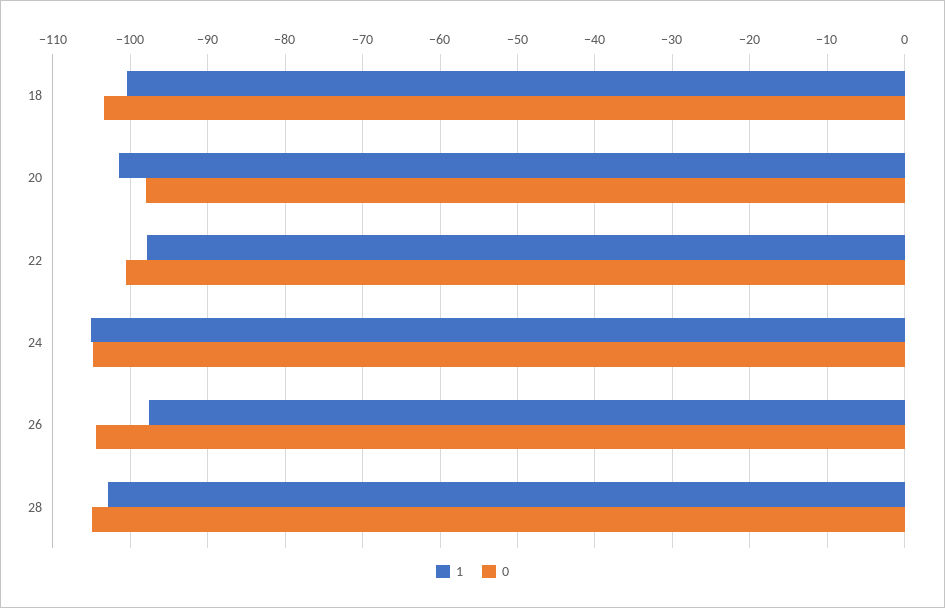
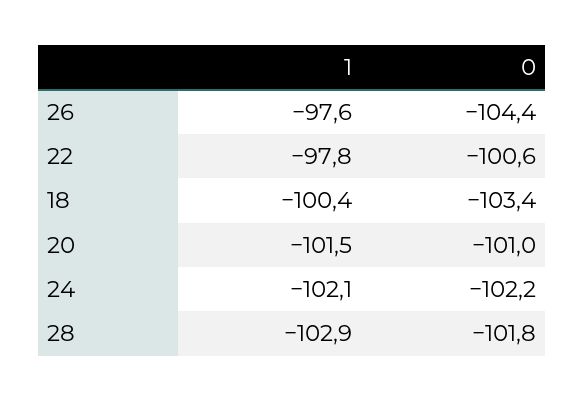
  {
    "1": {
      "18": -100.4,
      "20": -101.5,
      "22": -97.8,
-     "24": -105,
+     "24": -102.1,
      "26": -97.6,
      "28": -102.9
    },
    "0": {
      "18": -103.4,
-     "20": -98,
+     "20": -101,
      "22": -100.6,
-     "24": -105,
+     "24": -102.2,
      "26": -104.4,
-     "28": -105
+     "28": -101.8
    }
  }

